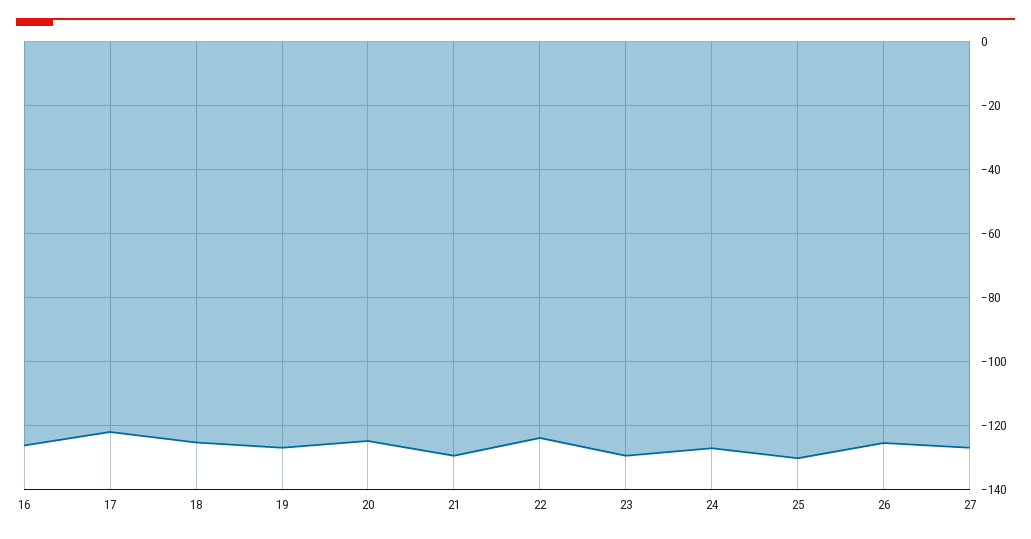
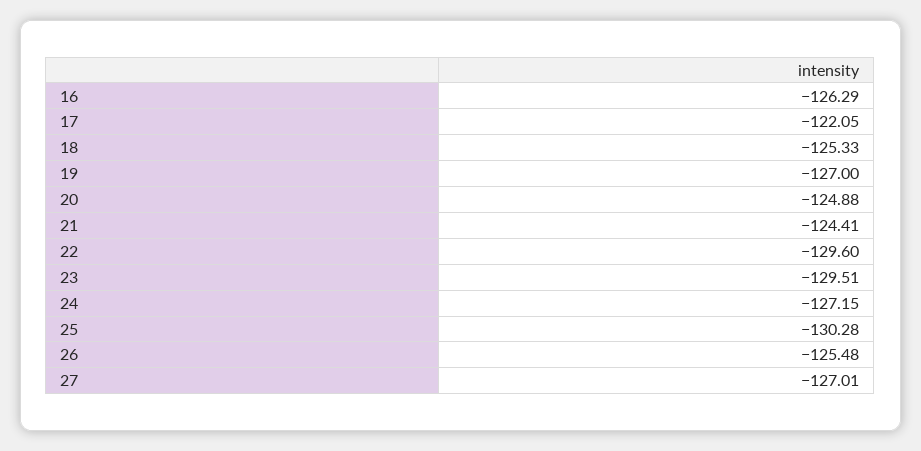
  {
    "16": -126.29,
    "17": -122.05,
    "18": -125.33,
    "19": -127,
    "20": -124.88,
-   "21": -130,
+   "21": -124.41,
-   "22": -124,
+   "22": -129.6,
    "23": -129.51,
    "24": -127.15,
    "25": -130.28,
    "26": -125.48,
    "27": -127.01
  }

